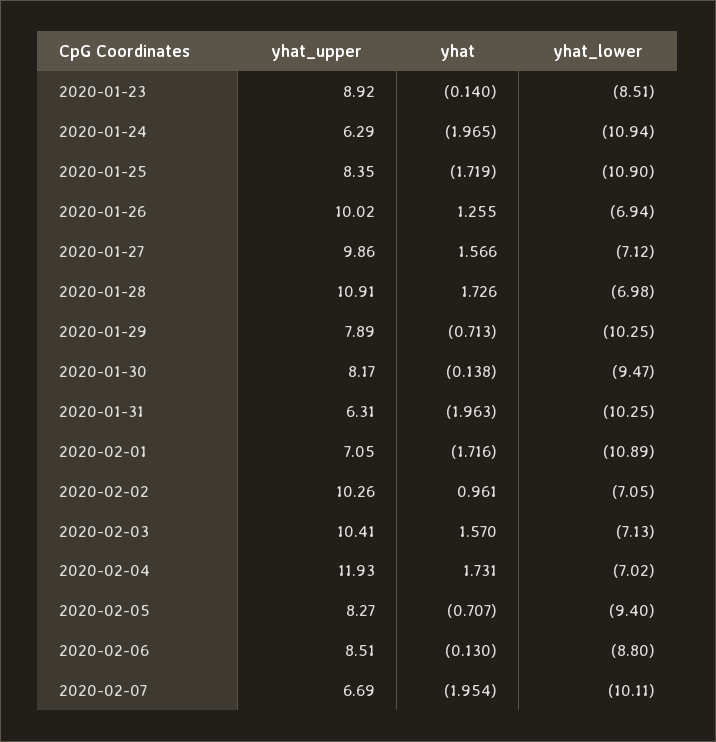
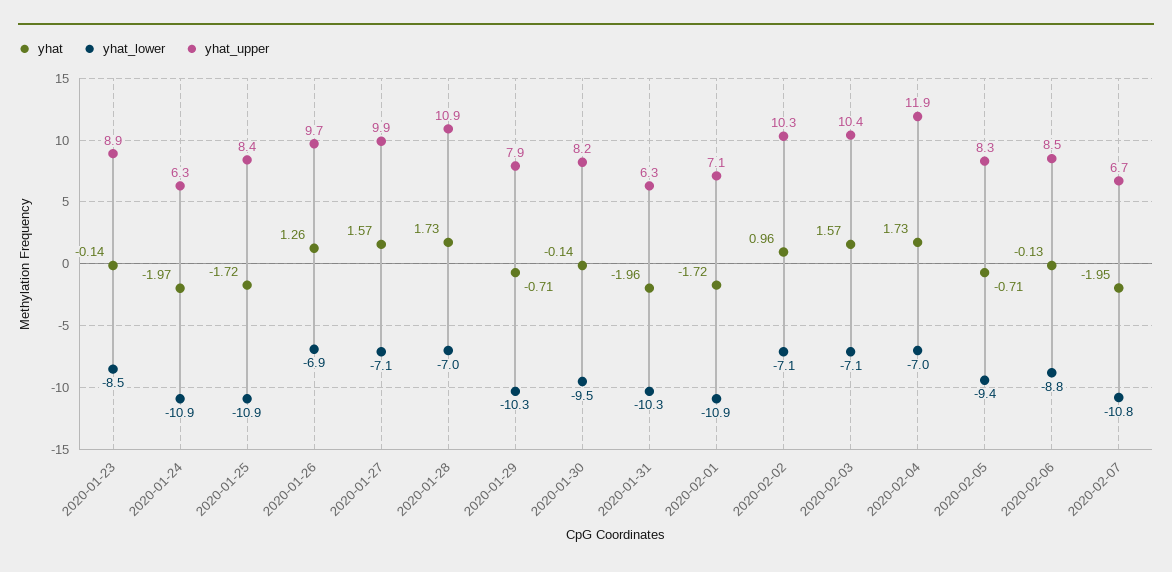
  {
    "yhat_upper": {
      "2020-01-23": 8.92,
      "2020-01-24": 6.29,
      "2020-01-25": 8.35,
-     "2020-01-26": 10.02,
+     "2020-01-26": 9.7,
      "2020-01-27": 9.86,
      "2020-01-28": 10.91,
      "2020-01-29": 7.89,
      "2020-01-30": 8.17,
      "2020-01-31": 6.31,
      "2020-02-01": 7.05,
      "2020-02-02": 10.26,
      "2020-02-03": 10.41,
      "2020-02-04": 11.93,
      "2020-02-05": 8.27,
      "2020-02-06": 8.51,
      "2020-02-07": 6.69
    },
    "yhat": {
      "2020-01-23": -0.14,
      "2020-01-24": -1.965,
      "2020-01-25": -1.719,
      "2020-01-26": 1.255,
      "2020-01-27": 1.566,
      "2020-01-28": 1.726,
      "2020-01-29": -0.713,
      "2020-01-30": -0.138,
      "2020-01-31": -1.963,
      "2020-02-01": -1.716,
      "2020-02-02": 0.961,
      "2020-02-03": 1.57,
      "2020-02-04": 1.731,
      "2020-02-05": -0.707,
      "2020-02-06": -0.13,
      "2020-02-07": -1.954
    },
    "yhat_lower": {
      "2020-01-23": -8.51,
      "2020-01-24": -10.94,
      "2020-01-25": -10.9,
      "2020-01-26": -6.94,
      "2020-01-27": -7.12,
      "2020-01-28": -6.98,
      "2020-01-29": -10.25,
      "2020-01-30": -9.47,
      "2020-01-31": -10.25,
      "2020-02-01": -10.89,
      "2020-02-02": -7.05,
      "2020-02-03": -7.13,
      "2020-02-04": -7.02,
      "2020-02-05": -9.4,
      "2020-02-06": -8.8,
-     "2020-02-07": -10.11
+     "2020-02-07": -10.8
    }
  }

